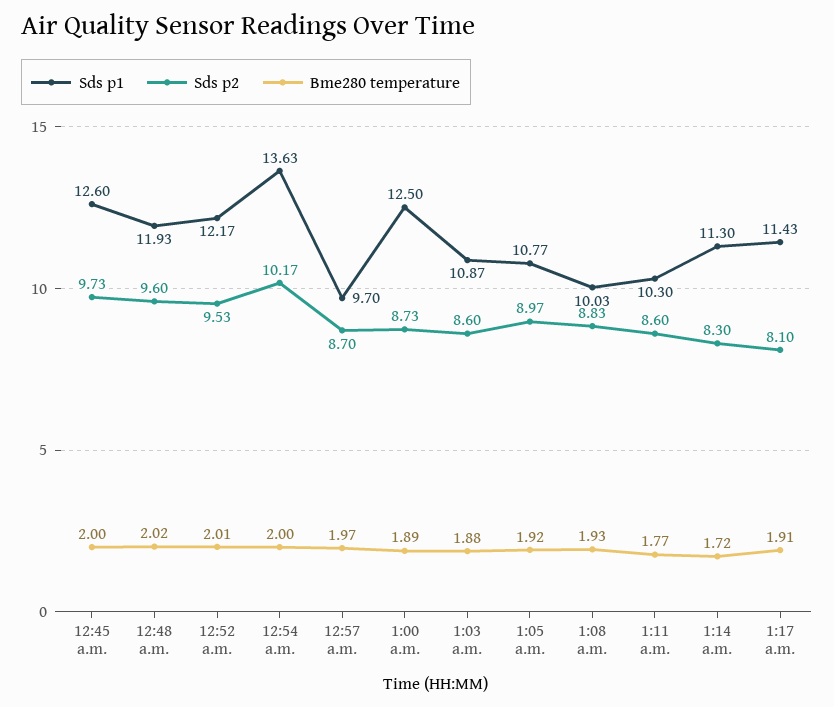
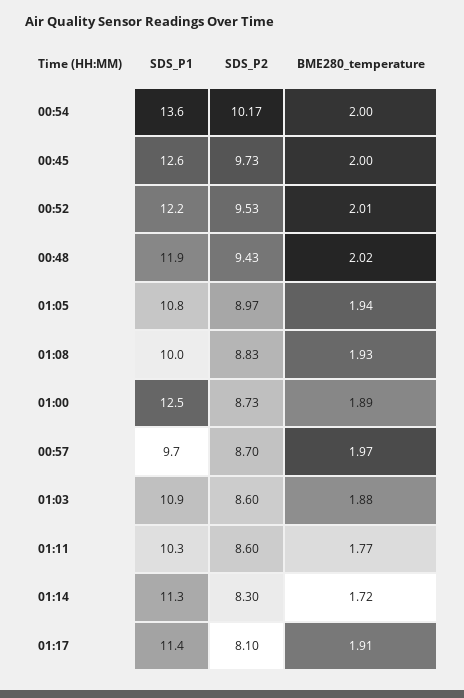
  {
    "Sds p1": {
      "12:45 a.m.": 12.6,
      "12:48 a.m.": 11.93,
      "12:52 a.m.": 12.17,
      "12:54 a.m.": 13.63,
      "12:57 a.m.": 9.7,
      "1:00 a.m.": 12.5,
      "1:03 a.m.": 10.87,
      "1:05 a.m.": 10.77,
      "1:08 a.m.": 10.03,
      "1:11 a.m.": 10.3,
      "1:14 a.m.": 11.3,
      "1:17 a.m.": 11.43
    },
    "Sds p2": {
      "12:45 a.m.": 9.73,
-     "12:48 a.m.": 9.6,
+     "12:48 a.m.": 9.43,
      "12:52 a.m.": 9.53,
      "12:54 a.m.": 10.17,
      "12:57 a.m.": 8.7,
      "1:00 a.m.": 8.73,
      "1:03 a.m.": 8.6,
      "1:05 a.m.": 8.97,
      "1:08 a.m.": 8.83,
      "1:11 a.m.": 8.6,
      "1:14 a.m.": 8.3,
      "1:17 a.m.": 8.1
    },
    "Bme280 temperature": {
      "12:45 a.m.": 2,
      "12:48 a.m.": 2.02,
      "12:52 a.m.": 2.01,
      "12:54 a.m.": 2,
      "12:57 a.m.": 1.97,
      "1:00 a.m.": 1.89,
      "1:03 a.m.": 1.88,
-     "1:05 a.m.": 1.92,
+     "1:05 a.m.": 1.94,
      "1:08 a.m.": 1.93,
      "1:11 a.m.": 1.77,
      "1:14 a.m.": 1.72,
      "1:17 a.m.": 1.91
    }
  }

